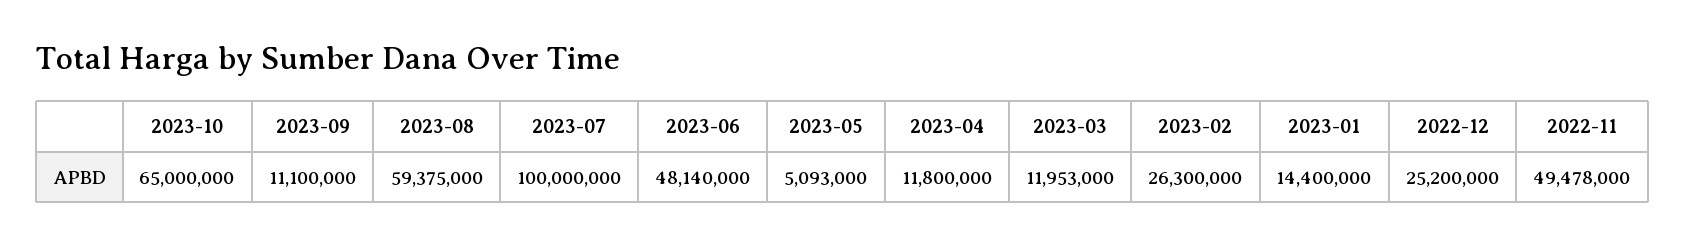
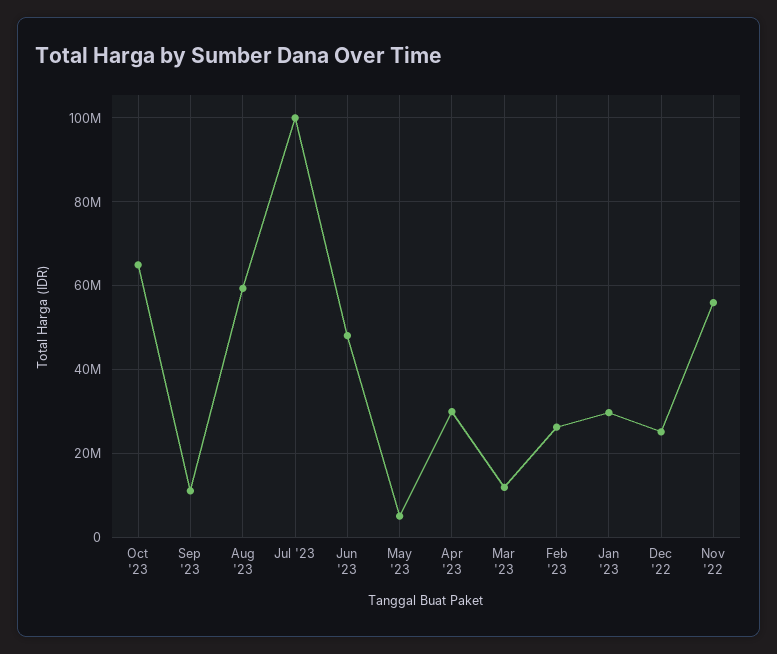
  {
    "2023-10": 65000000,
    "2023-09": 11100000,
    "2023-08": 59375000,
    "2023-07": 100000000,
    "2023-06": 48140000,
    "2023-05": 5093000,
-   "2023-04": 11800000,
+   "2023-04": 30000000,
    "2023-03": 11953000,
    "2023-02": 26300000,
-   "2023-01": 14400000,
+   "2023-01": 30000000,
    "2022-12": 25200000,
-   "2022-11": 49478000
+   "2022-11": 56000000
  }

